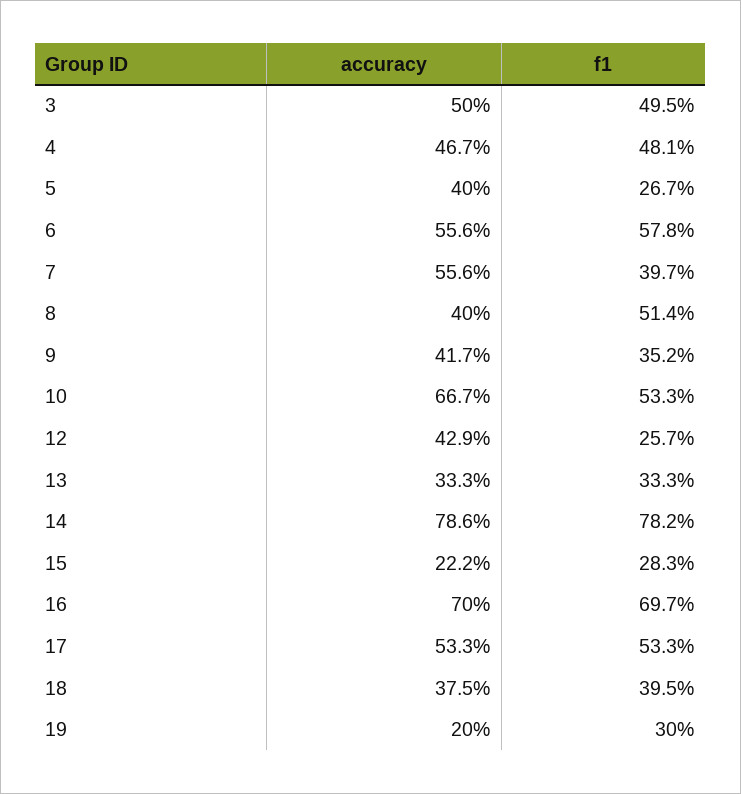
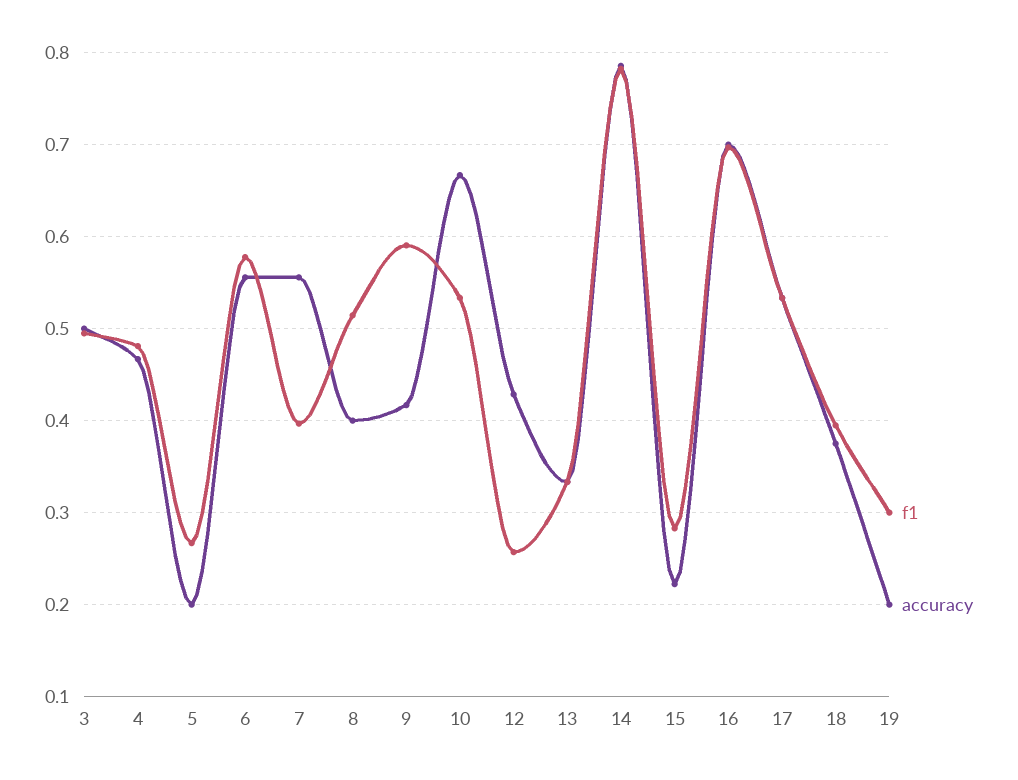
  {
    "accuracy": {
      "3": 0.5,
      "4": 0.467,
-     "5": 0.4,
+     "5": 0.2,
      "6": 0.556,
      "7": 0.556,
      "8": 0.4,
      "9": 0.417,
      "10": 0.667,
      "12": 0.429,
      "13": 0.333,
      "14": 0.786,
      "15": 0.222,
      "16": 0.7,
      "17": 0.533,
      "18": 0.375,
      "19": 0.2
    },
    "f1": {
      "3": 0.495,
      "4": 0.481,
      "5": 0.267,
      "6": 0.578,
      "7": 0.397,
      "8": 0.514,
-     "9": 0.352,
+     "9": 0.59,
      "10": 0.533,
      "12": 0.257,
      "13": 0.333,
      "14": 0.782,
      "15": 0.283,
      "16": 0.697,
      "17": 0.533,
      "18": 0.395,
      "19": 0.3
    }
  }

